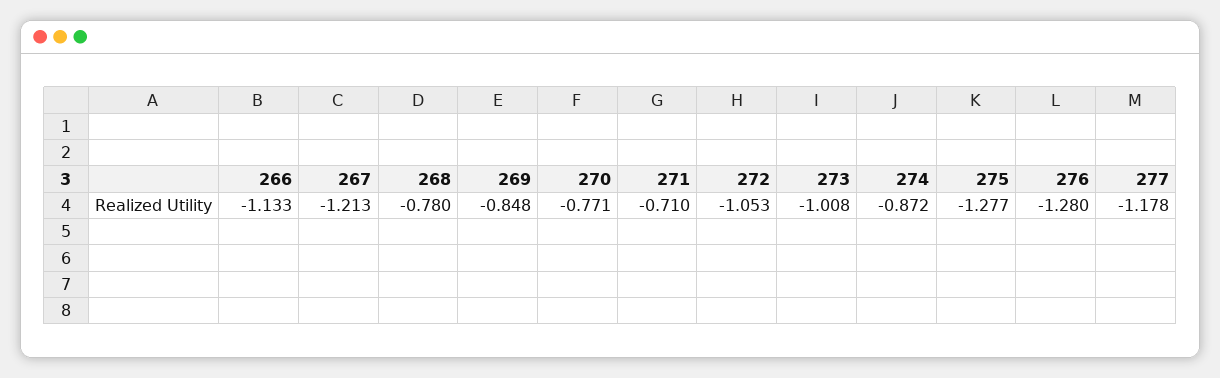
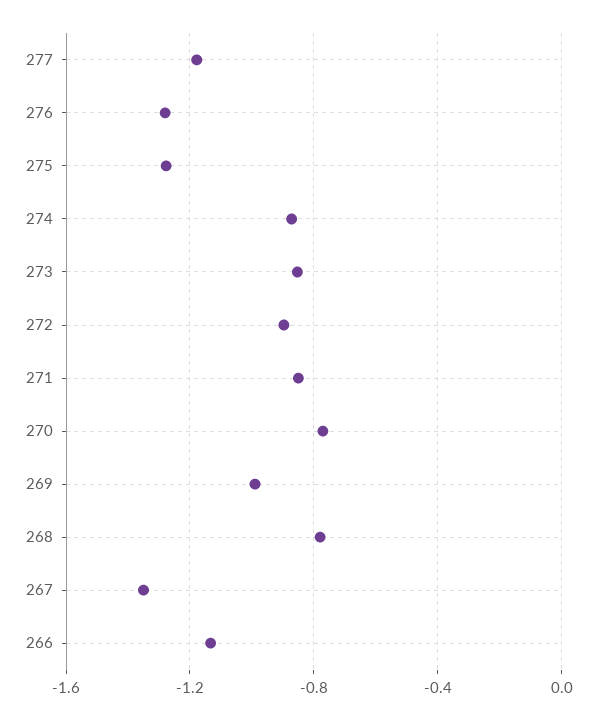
  {
    "266": -1.133,
-   "267": -1.213,
+   "267": -1.35,
    "268": -0.78,
-   "269": -0.848,
+   "269": -1,
    "270": -0.771,
-   "271": -0.71,
+   "271": -0.85,
-   "272": -1.053,
+   "272": -0.9,
-   "273": -1.008,
+   "273": -0.85,
    "274": -0.872,
    "275": -1.277,
    "276": -1.28,
    "277": -1.178
  }

